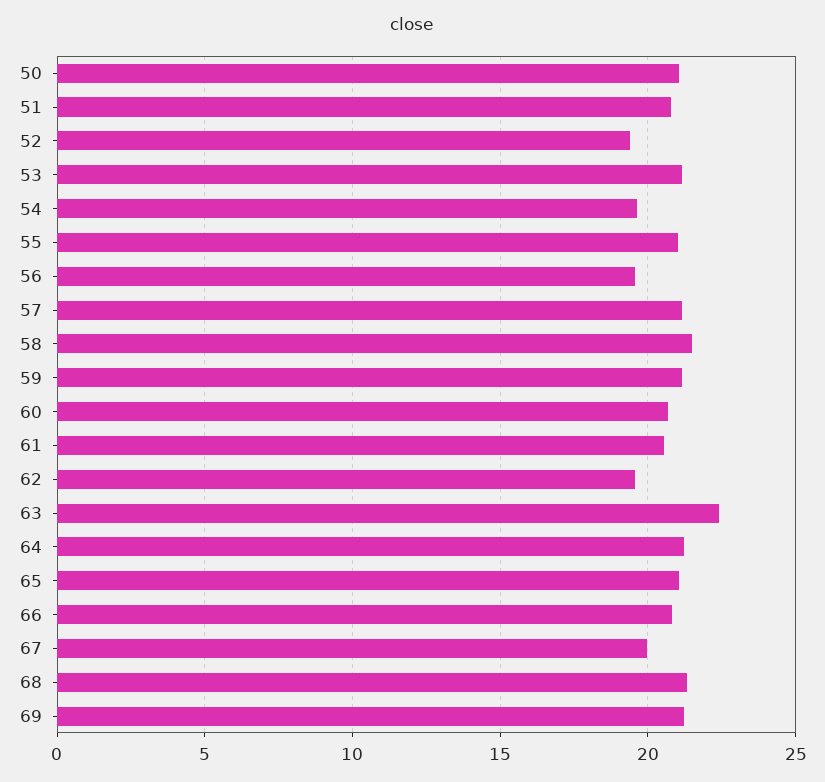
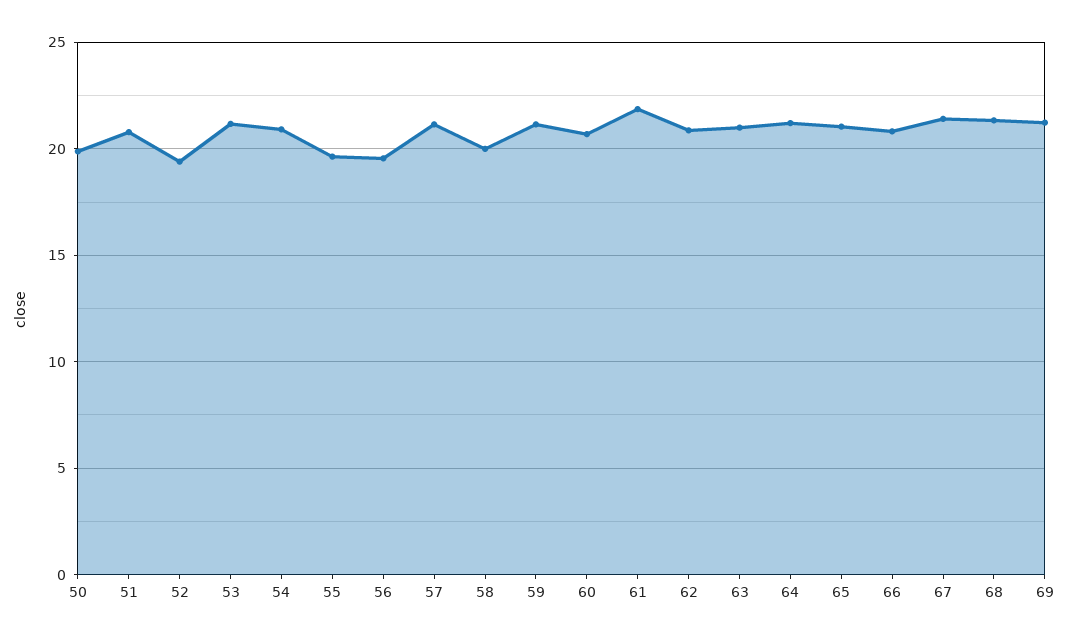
  {
-   "50": 21,
+   "50": 20,
    "51": 21,
    "52": 19.5,
    "53": 21,
-   "54": 19.5,
+   "54": 21,
-   "55": 21,
+   "55": 19.5,
    "56": 19.5,
    "57": 21,
-   "58": 21.5,
+   "58": 20,
    "59": 21,
    "60": 20.5,
-   "61": 20.5,
+   "61": 22,
-   "62": 19.5,
+   "62": 21,
-   "63": 22.5,
+   "63": 21,
    "64": 21,
    "65": 21,
    "66": 21,
-   "67": 20,
+   "67": 21.5,
    "68": 21.5,
    "69": 21
  }

